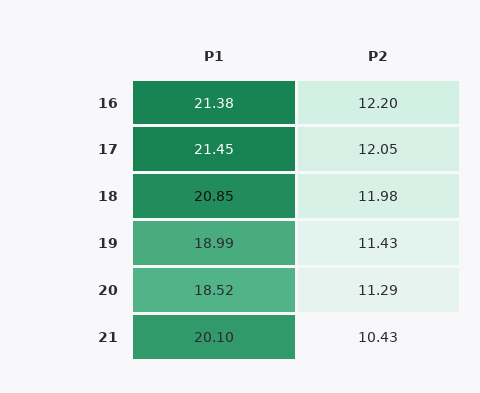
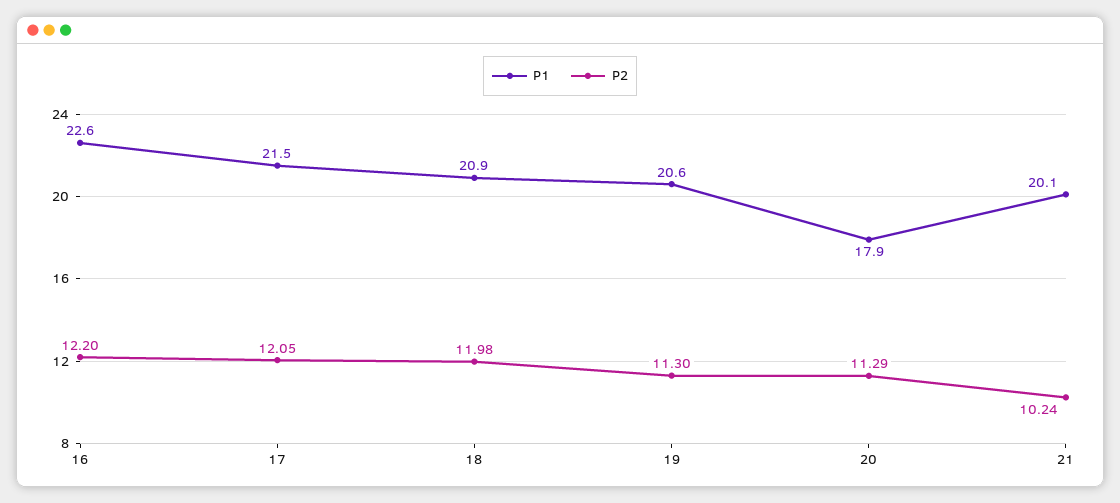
  {
    "P1": {
-     "16": 21.38,
+     "16": 22.6,
      "17": 21.45,
      "18": 20.85,
-     "19": 18.99,
+     "19": 20.6,
-     "20": 18.52,
+     "20": 17.9,
      "21": 20.1
    },
    "P2": {
      "16": 12.2,
      "17": 12.05,
      "18": 11.98,
-     "19": 11.43,
+     "19": 11.3,
      "20": 11.29,
-     "21": 10.43
+     "21": 10.24
    }
  }

